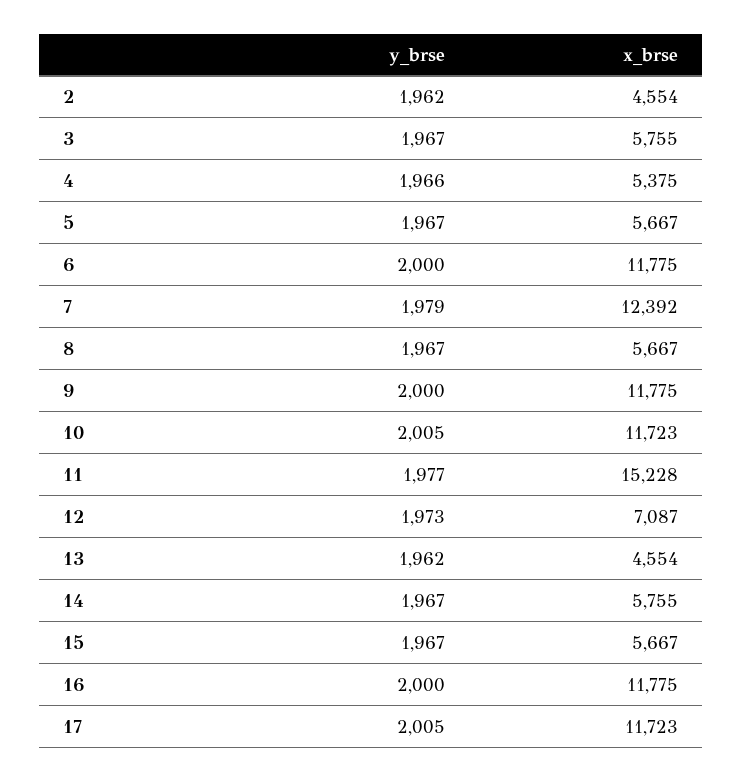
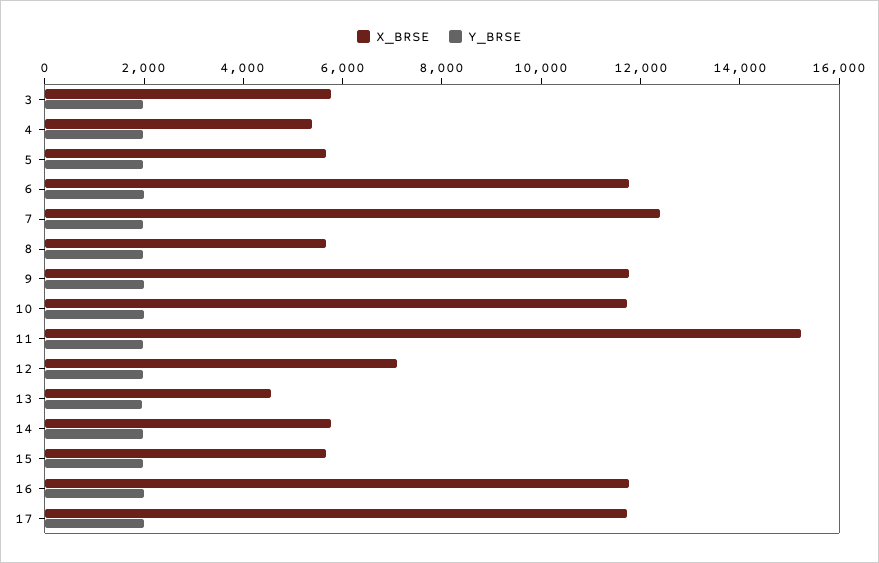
  {
    "y_brse": {
-     "2": 1962,
      "3": 1967,
      "4": 1966,
      "5": 1967,
      "6": 2000,
      "7": 1979,
      "8": 1967,
      "9": 2000,
      "10": 2005,
      "11": 1977,
      "12": 1973,
      "13": 1962,
      "14": 1967,
      "15": 1967,
      "16": 2000,
      "17": 2005
    },
    "x_brse": {
-     "2": 4554,
      "3": 5755,
      "4": 5375,
      "5": 5667,
      "6": 11775,
      "7": 12392,
      "8": 5667,
      "9": 11775,
      "10": 11723,
      "11": 15228,
      "12": 7087,
      "13": 4554,
      "14": 5755,
      "15": 5667,
      "16": 11775,
      "17": 11723
    }
  }

